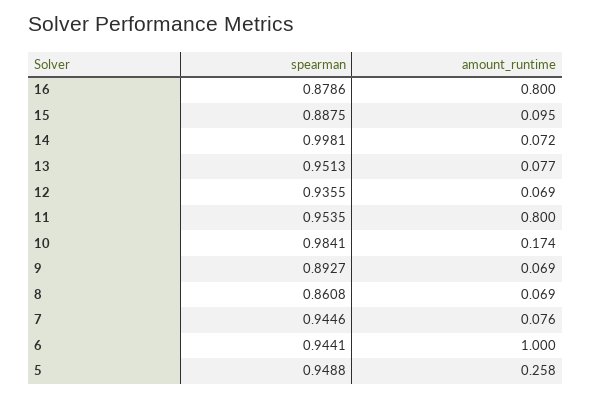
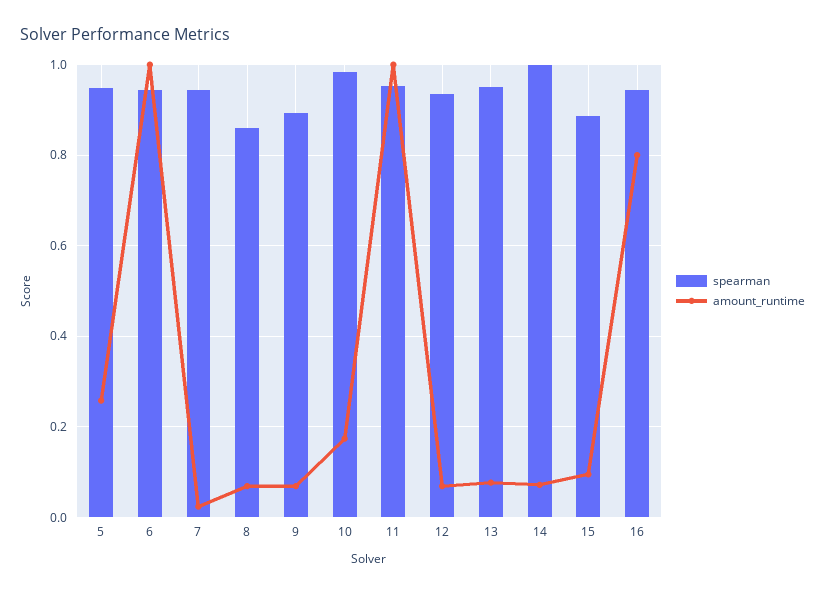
  {
    "spearman": {
-     "16": 0.8786,
+     "16": 0.94,
      "15": 0.8875,
      "14": 0.9981,
      "13": 0.9513,
      "12": 0.9355,
      "11": 0.9535,
      "10": 0.9841,
      "9": 0.8927,
      "8": 0.8608,
      "7": 0.9446,
      "6": 0.9441,
      "5": 0.9488
    },
    "amount_runtime": {
      "16": 0.8,
      "15": 0.095,
      "14": 0.072,
      "13": 0.077,
      "12": 0.069,
-     "11": 0.8,
+     "11": 1,
      "10": 0.174,
      "9": 0.069,
      "8": 0.069,
-     "7": 0.076,
+     "7": 0.02,
      "6": 1,
      "5": 0.258
    }
  }

